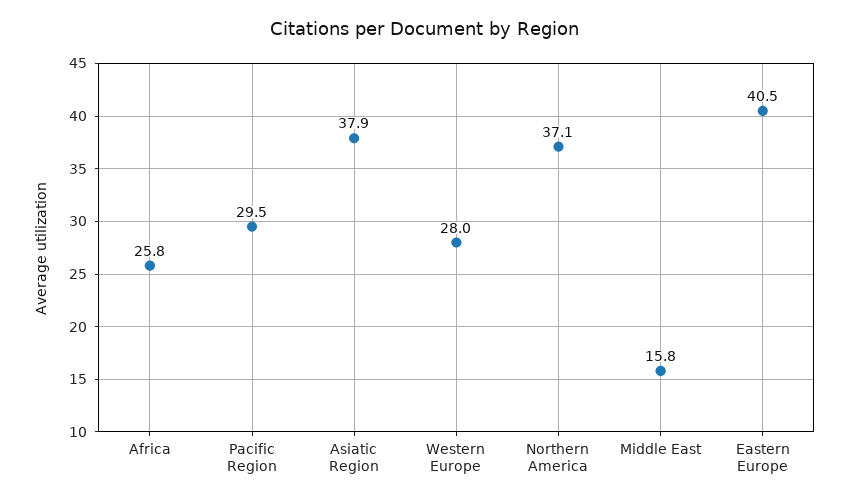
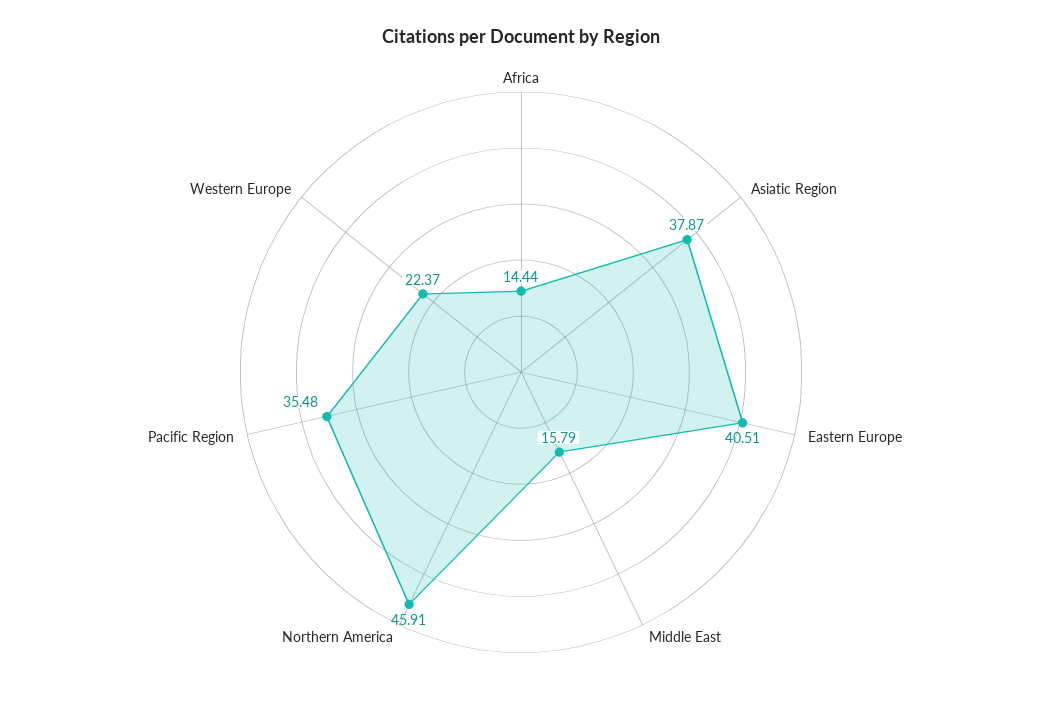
  {
-   "Africa": 25.8,
+   "Africa": 14.44,
-   "Pacific Region": 29.5,
+   "Pacific Region": 35.48,
    "Asiatic Region": 37.87,
-   "Western Europe": 28,
+   "Western Europe": 22.37,
-   "Northern America": 37.1,
+   "Northern America": 45.91,
    "Middle East": 15.79,
    "Eastern Europe": 40.51
  }

